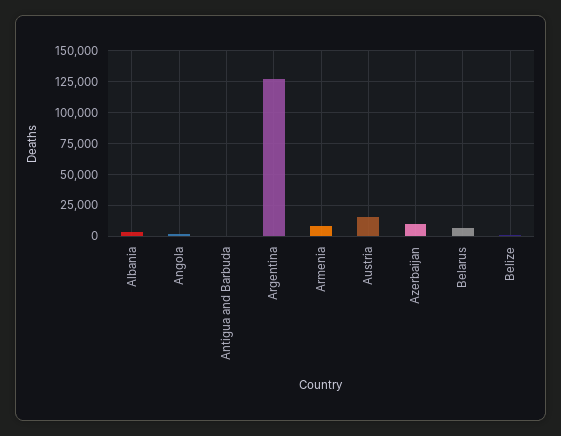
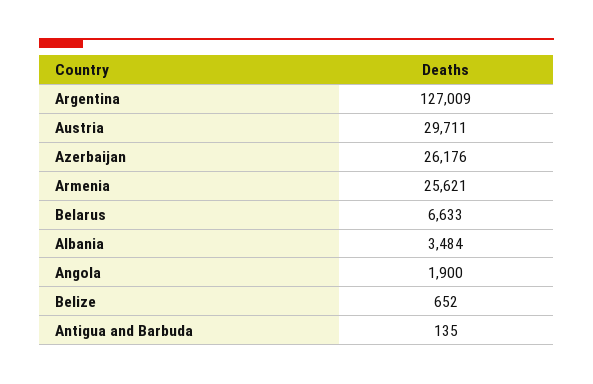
  {
    "Albania": 3484,
    "Angola": 1900,
    "Antigua and Barbuda": 135,
    "Argentina": 127009,
-   "Armenia": 10000,
+   "Armenia": 25621,
-   "Austria": 15000,
+   "Austria": 29711,
-   "Azerbaijan": 10000,
+   "Azerbaijan": 26176,
    "Belarus": 6633,
    "Belize": 652
  }

